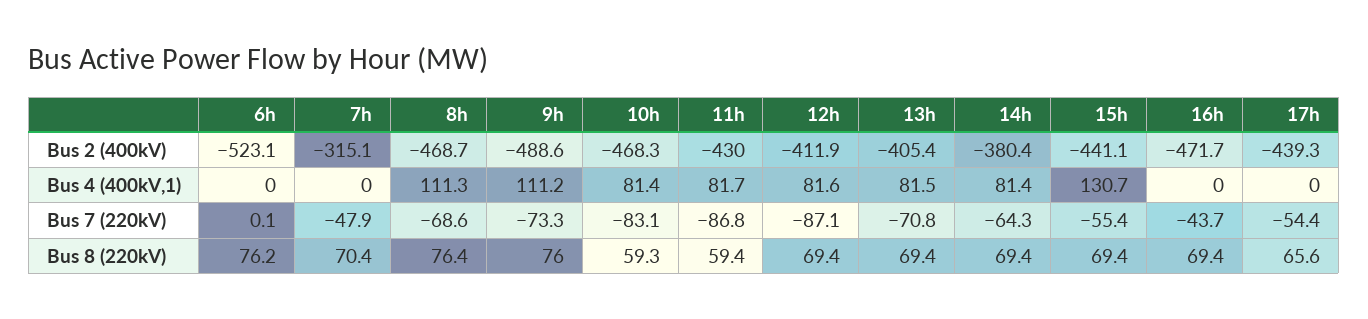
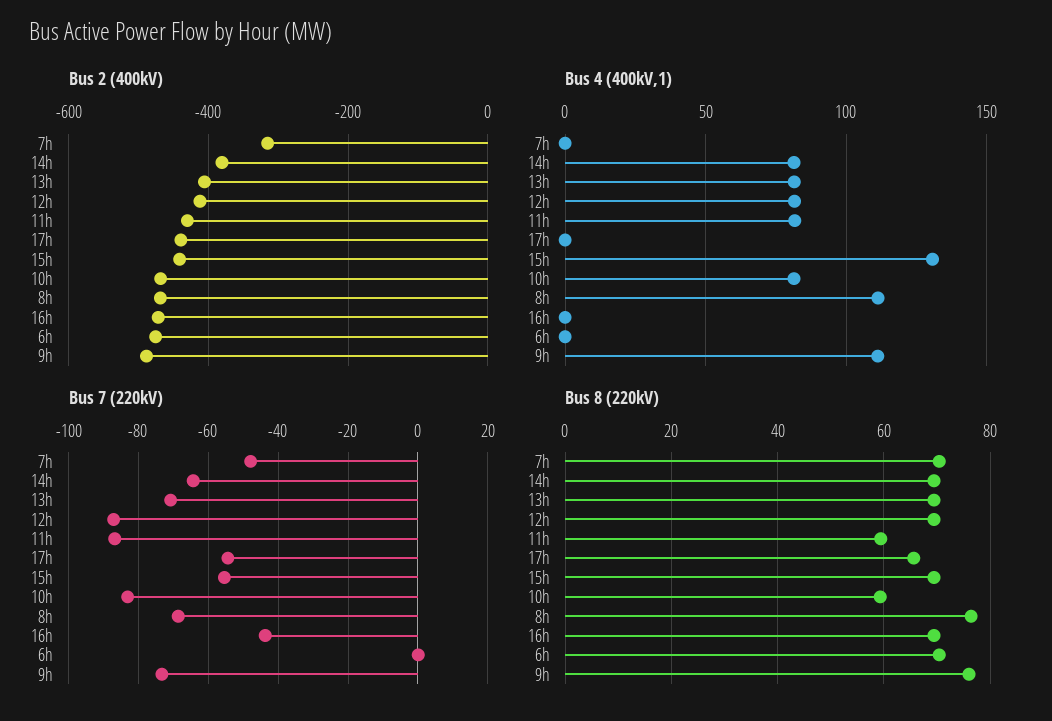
  {
    "Bus 2 (400kV)": {
-     "6h": -523.1,
+     "6h": -480,
      "7h": -315.1,
      "8h": -468.7,
      "9h": -488.6,
      "10h": -468.3,
      "11h": -430,
      "12h": -411.9,
      "13h": -405.4,
      "14h": -380.4,
      "15h": -441.1,
      "16h": -471.7,
      "17h": -439.3
    },
    "Bus 4 (400kV,1)": {
      "6h": 0,
      "7h": 0,
      "8h": 111.3,
      "9h": 111.2,
      "10h": 81.4,
      "11h": 81.7,
      "12h": 81.6,
      "13h": 81.5,
      "14h": 81.4,
      "15h": 130.7,
      "16h": 0,
      "17h": 0
    },
    "Bus 7 (220kV)": {
      "6h": 0.1,
      "7h": -47.9,
      "8h": -68.6,
      "9h": -73.3,
      "10h": -83.1,
      "11h": -86.8,
      "12h": -87.1,
      "13h": -70.8,
      "14h": -64.3,
      "15h": -55.4,
      "16h": -43.7,
      "17h": -54.4
    },
    "Bus 8 (220kV)": {
-     "6h": 76.2,
+     "6h": 70,
      "7h": 70.4,
      "8h": 76.4,
      "9h": 76,
      "10h": 59.3,
      "11h": 59.4,
      "12h": 69.4,
      "13h": 69.4,
      "14h": 69.4,
      "15h": 69.4,
      "16h": 69.4,
      "17h": 65.6
    }
  }

